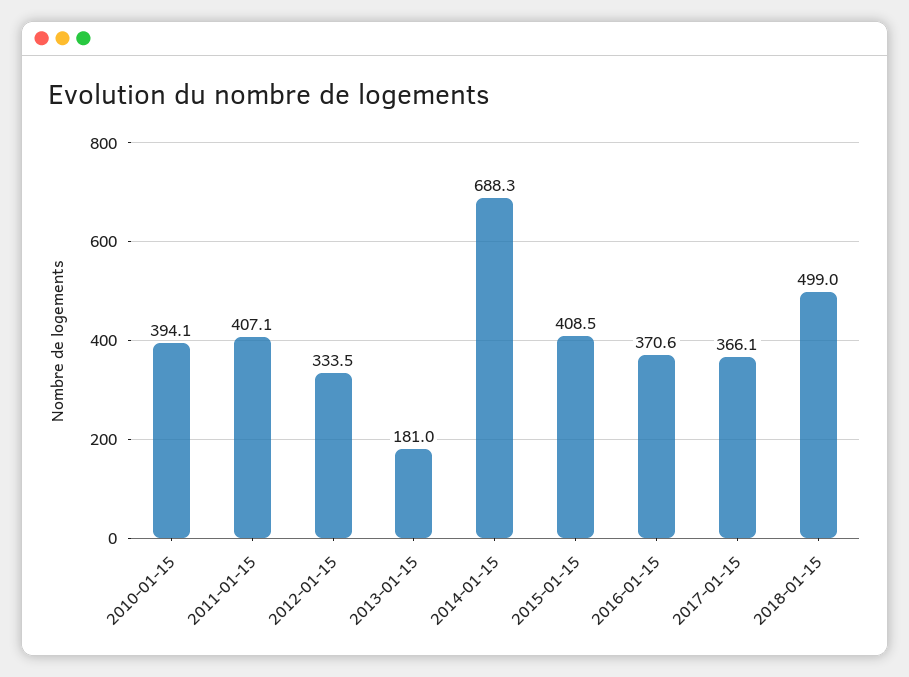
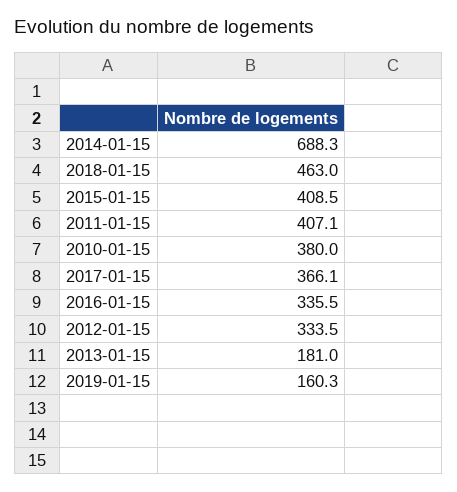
  {
-   "2010-01-15": 394.1,
+   "2010-01-15": 380,
    "2011-01-15": 407.1,
    "2012-01-15": 333.5,
    "2013-01-15": 181,
    "2014-01-15": 688.3,
    "2015-01-15": 408.5,
-   "2016-01-15": 370.6,
+   "2016-01-15": 335.5,
    "2017-01-15": 366.1,
-   "2018-01-15": 499
+   "2018-01-15": 463,
+   "2019-01-15": 160.3
  }

